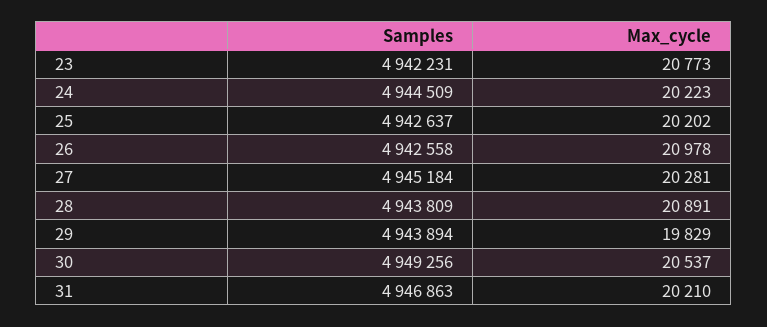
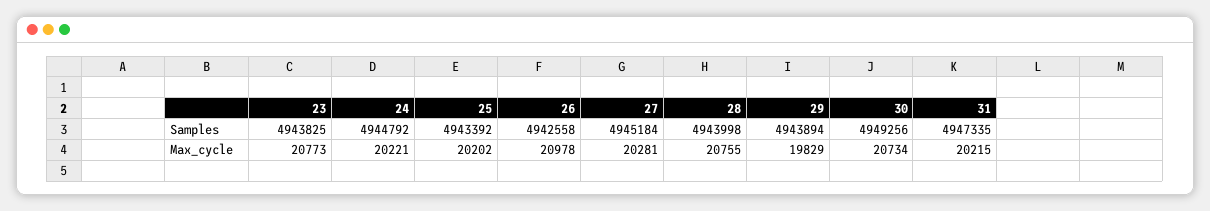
  {
    "Samples": {
-     "23": 4942231,
+     "23": 4943825,
-     "24": 4944509,
+     "24": 4944792,
-     "25": 4942637,
+     "25": 4943392,
      "26": 4942558,
      "27": 4945184,
-     "28": 4943809,
+     "28": 4943998,
      "29": 4943894,
      "30": 4949256,
-     "31": 4946863
+     "31": 4947335
    },
    "Max_cycle": {
      "23": 20773,
-     "24": 20223,
+     "24": 20221,
      "25": 20202,
      "26": 20978,
      "27": 20281,
-     "28": 20891,
+     "28": 20755,
      "29": 19829,
-     "30": 20537,
+     "30": 20734,
-     "31": 20210
+     "31": 20215
    }
  }

